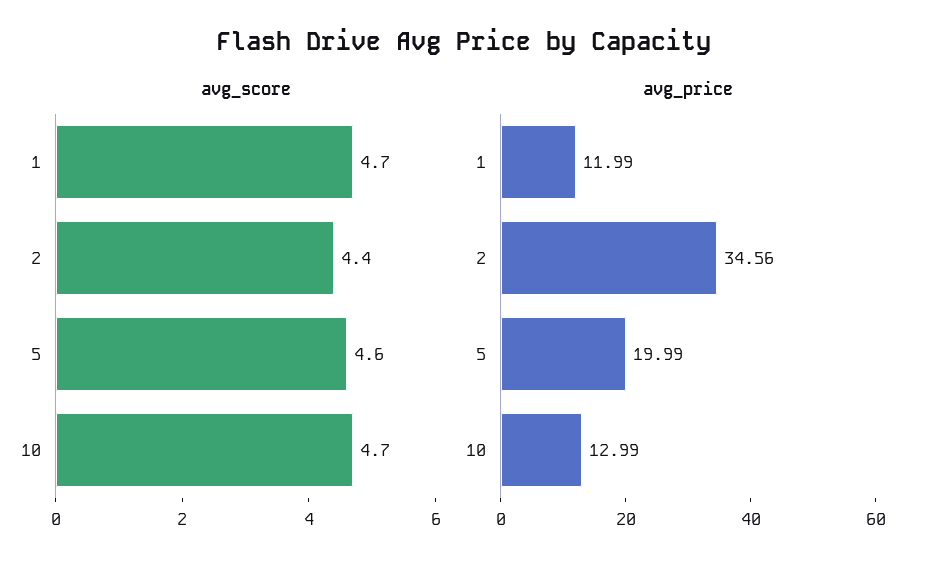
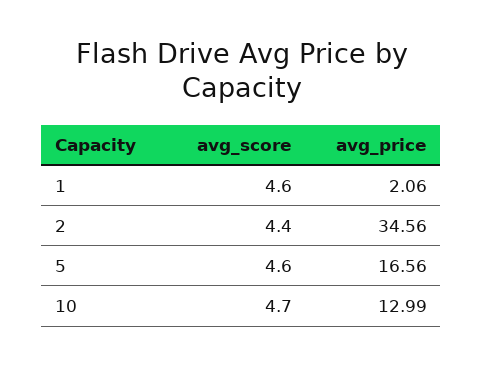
  {
    "avg_score": {
-     "1": 4.7,
+     "1": 4.6,
      "2": 4.4,
      "5": 4.6,
      "10": 4.7
    },
    "avg_price": {
-     "1": 11.99,
+     "1": 2.06,
      "2": 34.56,
-     "5": 19.99,
+     "5": 16.56,
      "10": 12.99
    }
  }

